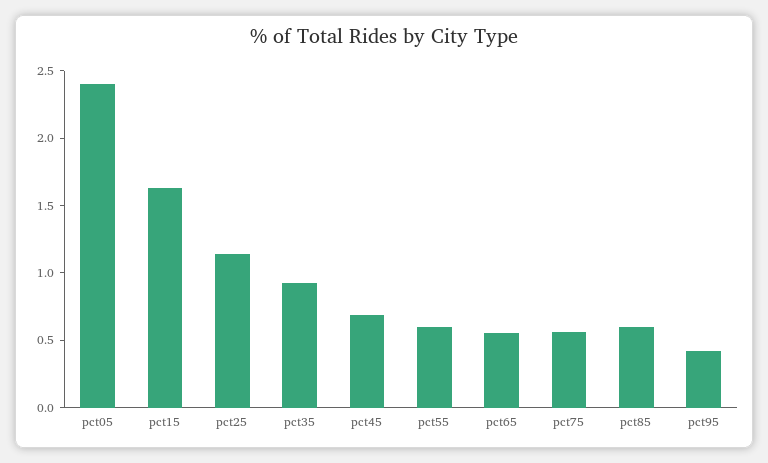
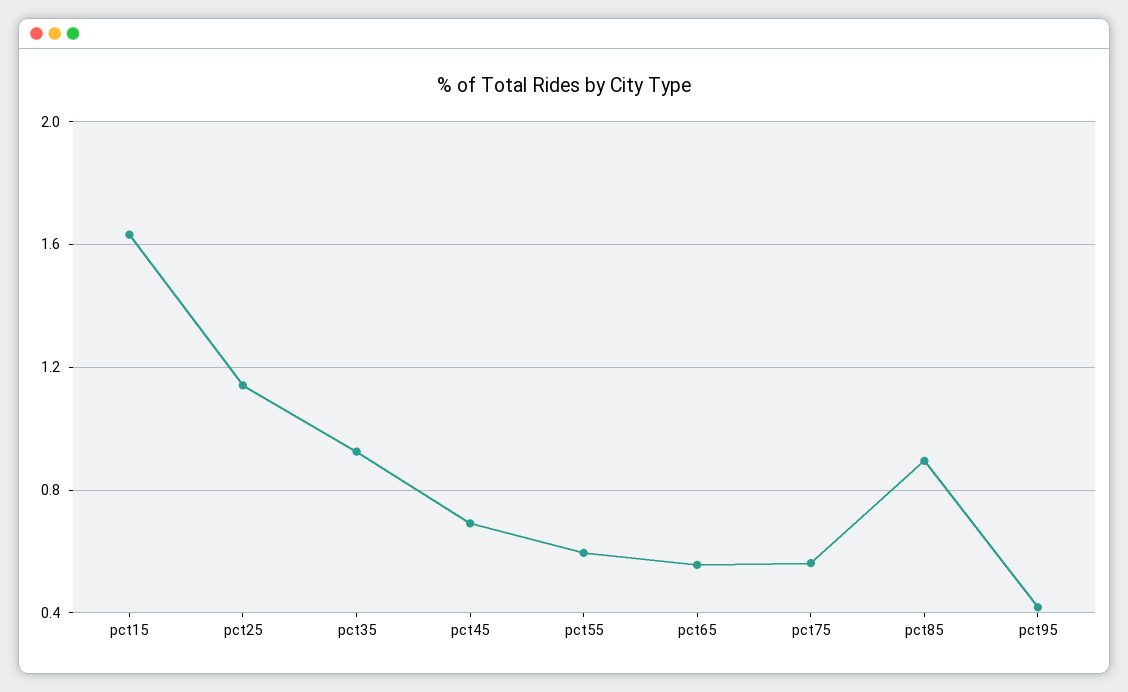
  {
-   "pct05": 2.4,
    "pct15": 1.65,
    "pct25": 1.15,
    "pct35": 0.95,
    "pct45": 0.7,
    "pct55": 0.6,
    "pct65": 0.55,
    "pct75": 0.55,
-   "pct85": 0.6,
+   "pct85": 0.9,
    "pct95": 0.4
  }

